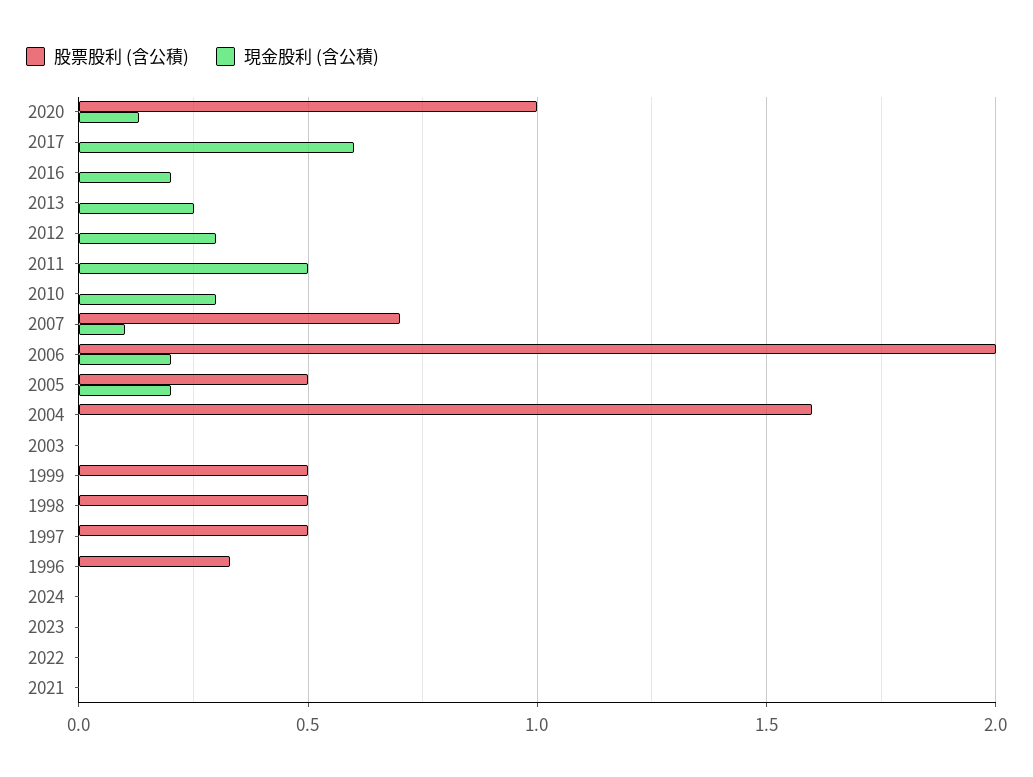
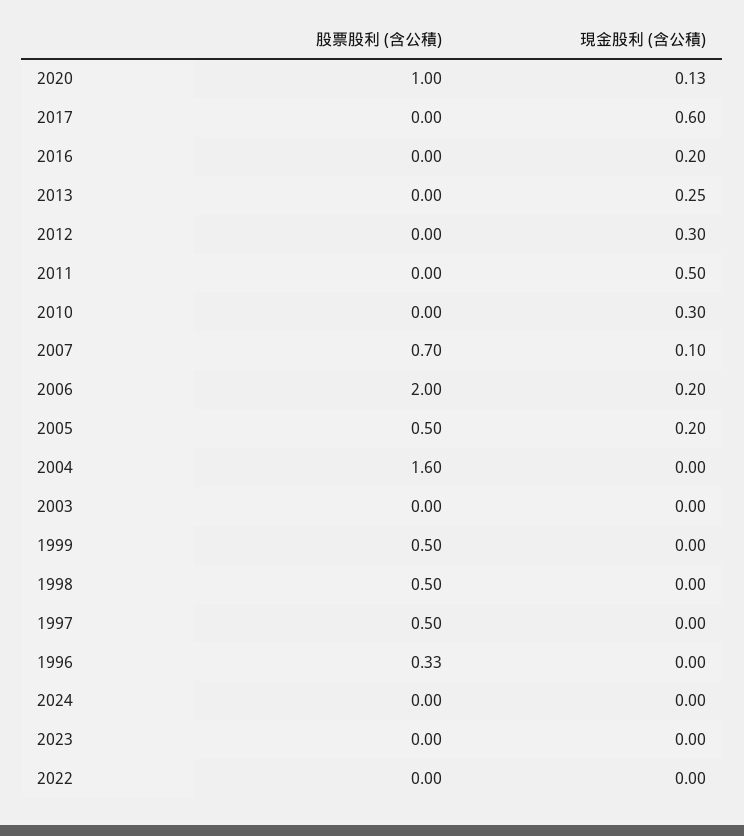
  {
    "股票股利 (含公積)": {
      "2020": 1,
      "2017": 0,
      "2016": 0,
      "2013": 0,
      "2012": 0,
      "2011": 0,
      "2010": 0,
      "2007": 0.7,
      "2006": 2,
      "2005": 0.5,
      "2004": 1.6,
      "2003": 0,
      "1999": 0.5,
      "1998": 0.5,
      "1997": 0.5,
      "1996": 0.33,
      "2024": 0,
      "2023": 0,
-     "2022": 0,
+     "2022": 0
-     "2021": 0
    },
    "現金股利 (含公積)": {
      "2020": 0.13,
      "2017": 0.6,
      "2016": 0.2,
      "2013": 0.25,
      "2012": 0.3,
      "2011": 0.5,
      "2010": 0.3,
      "2007": 0.1,
      "2006": 0.2,
      "2005": 0.2,
      "2004": 0,
      "2003": 0,
      "1999": 0,
      "1998": 0,
      "1997": 0,
      "1996": 0,
      "2024": 0,
      "2023": 0,
-     "2022": 0,
+     "2022": 0
-     "2021": 0
    }
  }

